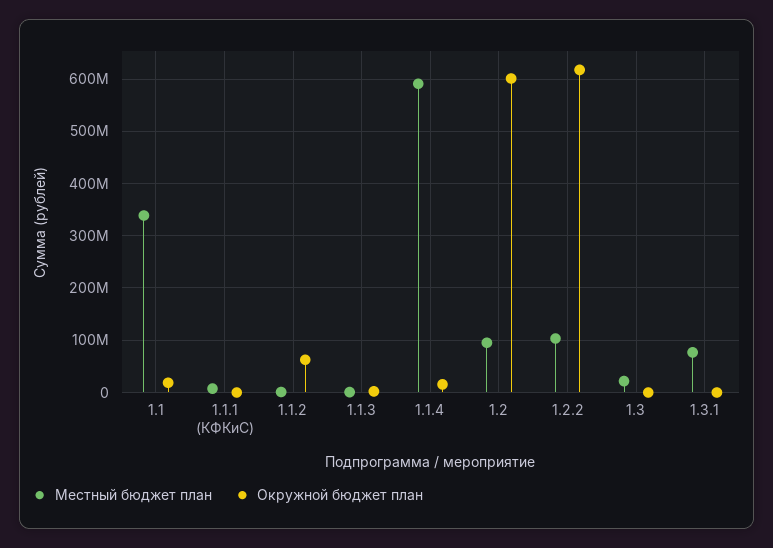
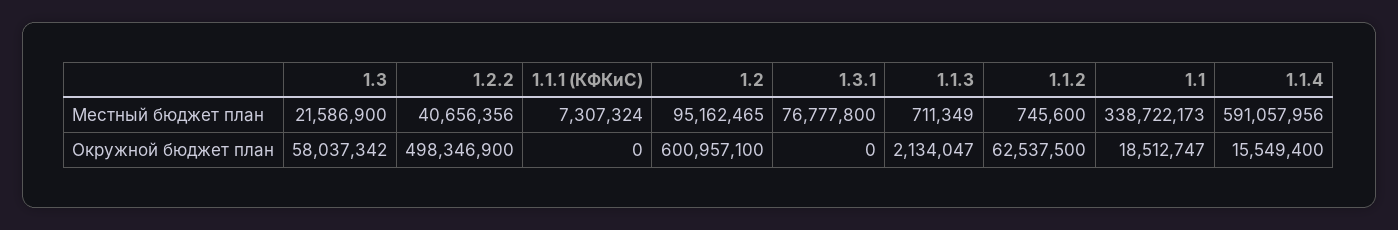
  {
    "Местный бюджет план": {
      "1.1": 338722173,
      "1.1.1 (КФКиС)": 7307324,
      "1.1.2": 745600,
      "1.1.3": 711349,
      "1.1.4": 591057956,
      "1.2": 95162465,
-     "1.2.2": 100000000,
+     "1.2.2": 40656356,
      "1.3": 21586900,
      "1.3.1": 76777800
    },
    "Окружной бюджет план": {
      "1.1": 18512747,
      "1.1.1 (КФКиС)": 0,
      "1.1.2": 62537500,
      "1.1.3": 2134047,
      "1.1.4": 15549400,
      "1.2": 600957100,
-     "1.2.2": 620000000,
+     "1.2.2": 498346900,
-     "1.3": 0,
+     "1.3": 58037342,
      "1.3.1": 0
    }
  }

